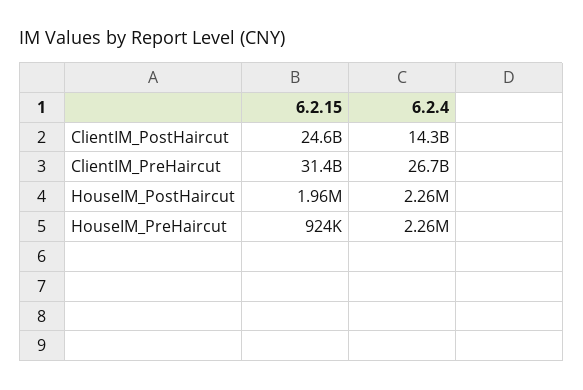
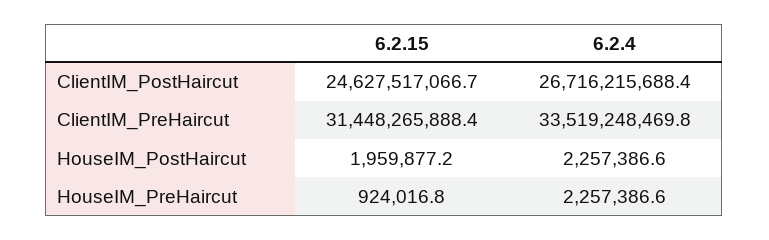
  {
    "6.2.15": {
      "ClientIM_PostHaircut": 24627517066.7,
      "ClientIM_PreHaircut": 31448265888.4,
      "HouseIM_PostHaircut": 1959877.2,
      "HouseIM_PreHaircut": 924016.8
    },
    "6.2.4": {
-     "ClientIM_PostHaircut": 14300000000,
+     "ClientIM_PostHaircut": 26716215688.4,
-     "ClientIM_PreHaircut": 26700000000,
+     "ClientIM_PreHaircut": 33519248469.8,
      "HouseIM_PostHaircut": 2257386.6,
      "HouseIM_PreHaircut": 2257386.6
    }
  }

